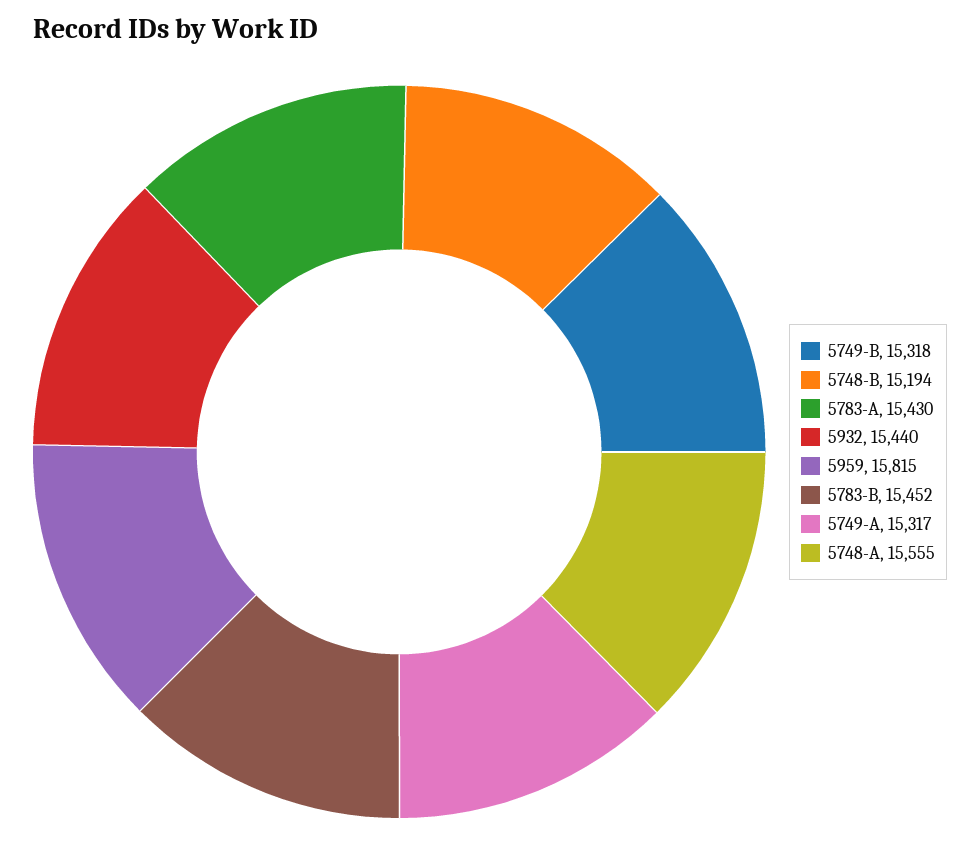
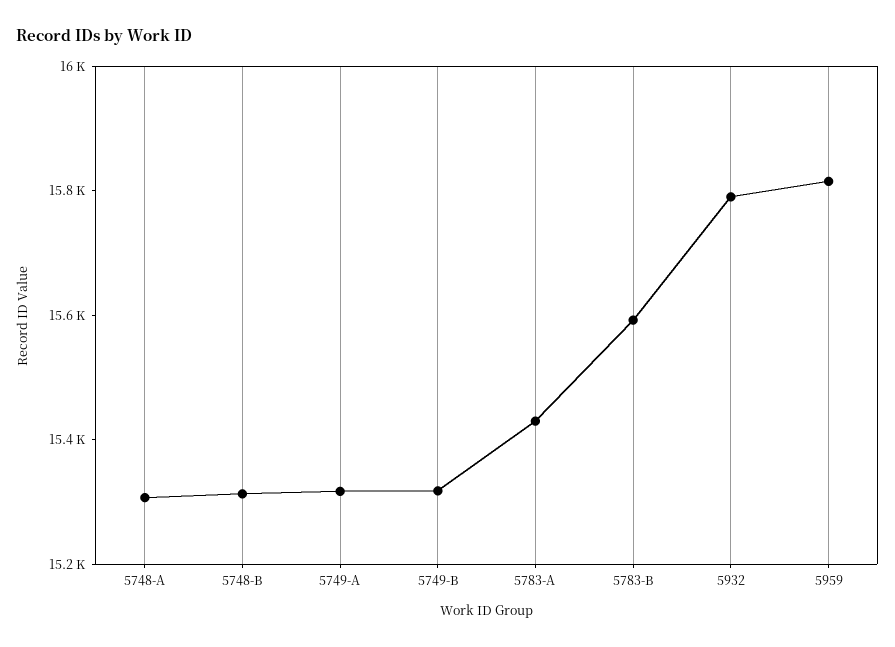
  {
    "5749-B": 15318,
-   "5748-B": 15194,
+   "5748-B": 15300,
    "5783-A": 15430,
-   "5932": 15440,
+   "5932": 15800,
    "5959": 15815,
-   "5783-B": 15452,
+   "5783-B": 15600,
    "5749-A": 15317,
-   "5748-A": 15555
+   "5748-A": 15300
  }

